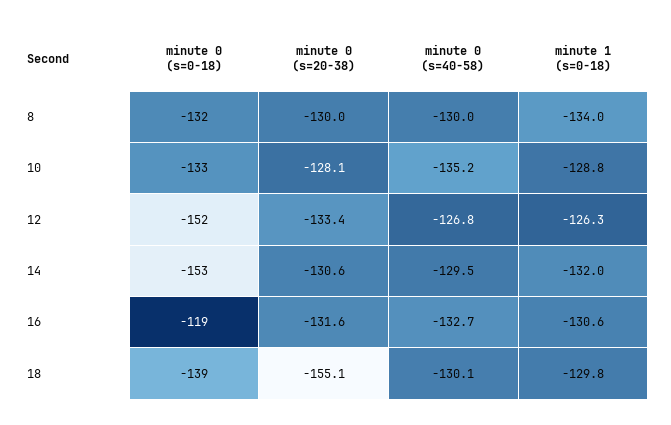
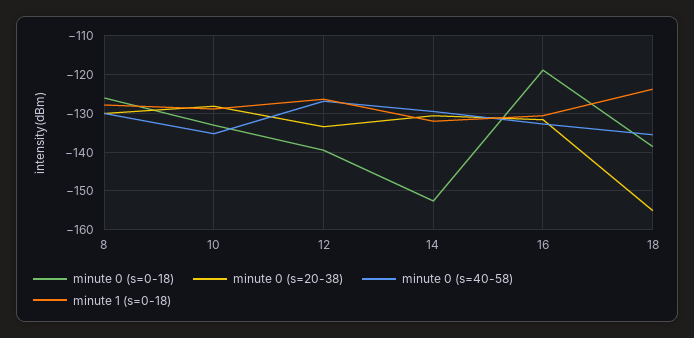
  {
    "minute 0 (s=0-18)": {
-     "8": -132,
+     "8": -126,
      "10": -133,
-     "12": -152,
+     "12": -140,
      "14": -153,
      "16": -119,
      "18": -139
    },
    "minute 0 (s=20-38)": {
      "8": -130,
      "10": -128.1,
      "12": -133.4,
      "14": -130.6,
      "16": -131.6,
      "18": -155.1
    },
    "minute 0 (s=40-58)": {
      "8": -130,
      "10": -135.2,
      "12": -126.8,
      "14": -129.5,
      "16": -132.7,
-     "18": -130.1
+     "18": -136
    },
    "minute 1 (s=0-18)": {
-     "8": -134,
+     "8": -128,
      "10": -128.8,
      "12": -126.3,
      "14": -132,
      "16": -130.6,
-     "18": -129.8
+     "18": -124
    }
  }

